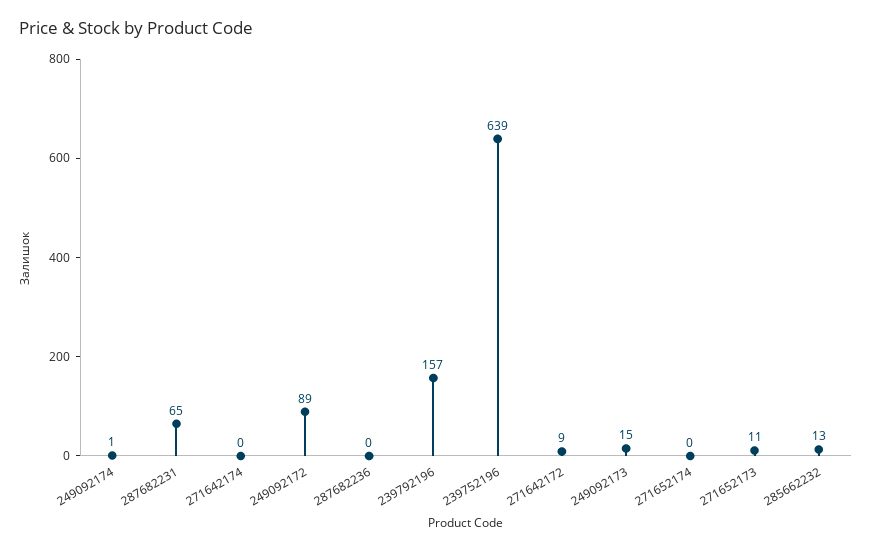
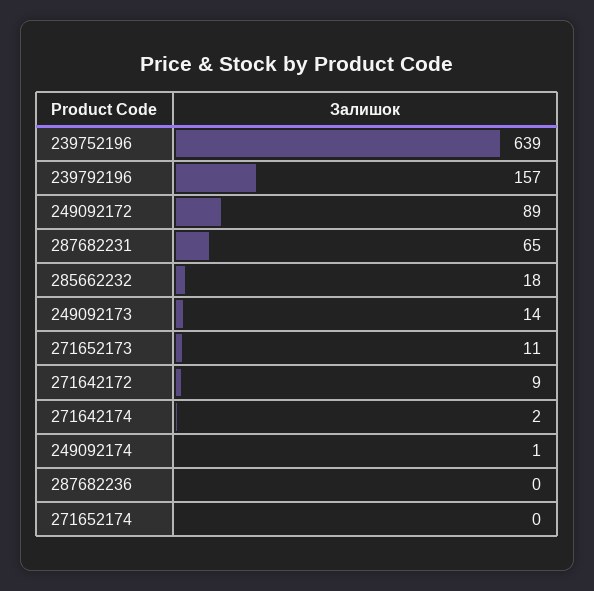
  {
    "249092174": 1,
    "287682231": 65,
-   "271642174": 0,
+   "271642174": 2,
    "249092172": 89,
    "287682236": 0,
    "239792196": 157,
    "239752196": 639,
    "271642172": 9,
-   "249092173": 15,
+   "249092173": 14,
    "271652174": 0,
    "271652173": 11,
-   "285662232": 13
+   "285662232": 18
  }

